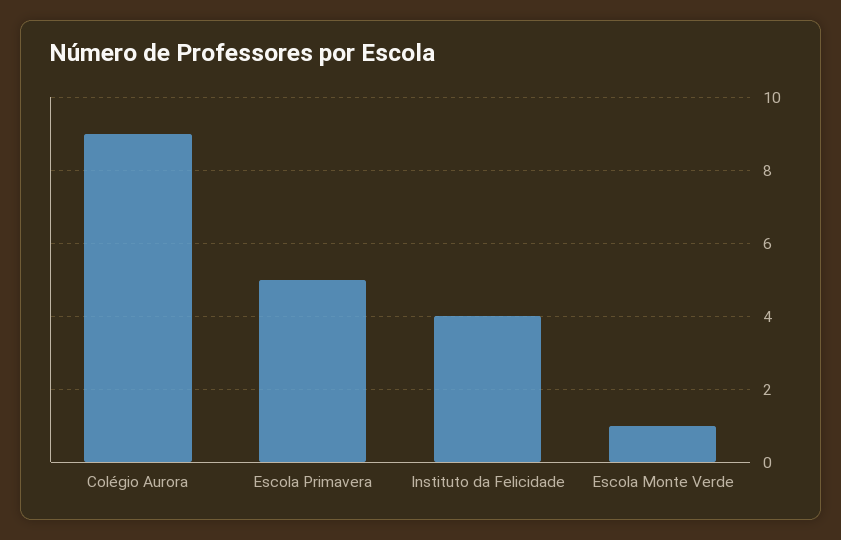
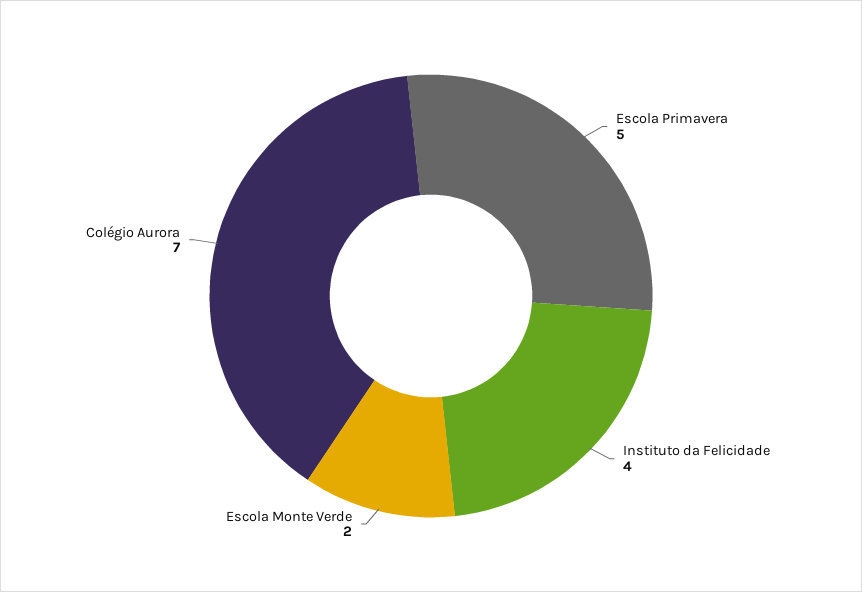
  {
-   "Colégio Aurora": 9,
+   "Colégio Aurora": 7,
    "Escola Primavera": 5,
    "Instituto da Felicidade": 4,
-   "Escola Monte Verde": 1
+   "Escola Monte Verde": 2
  }

